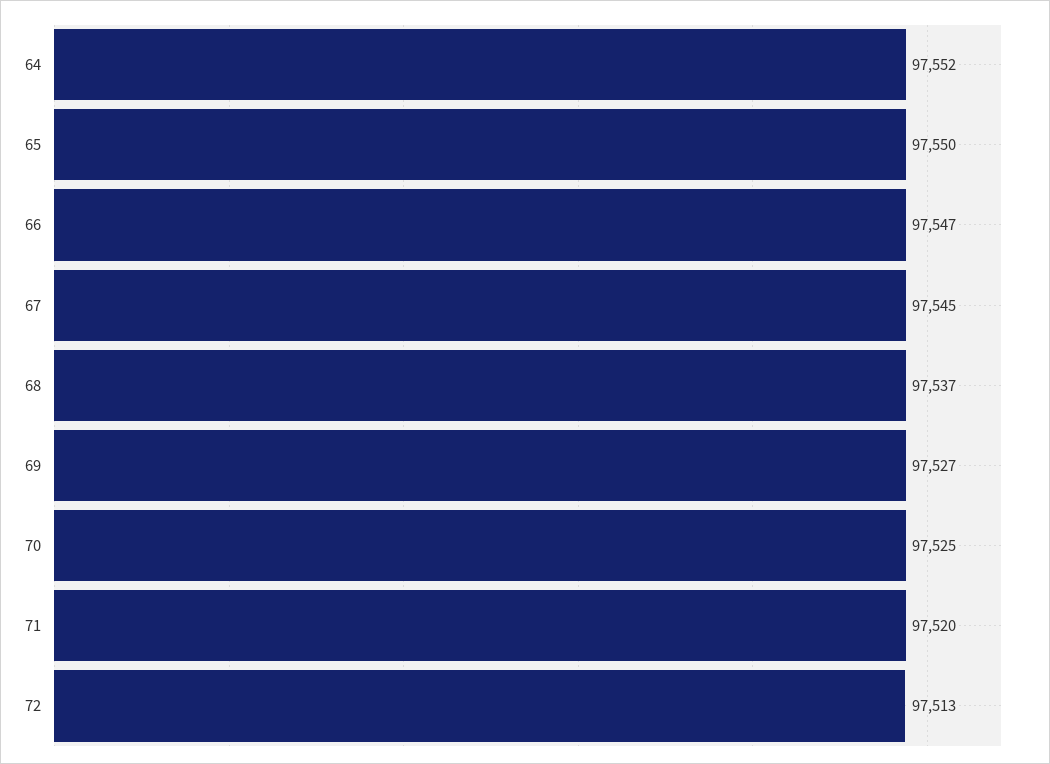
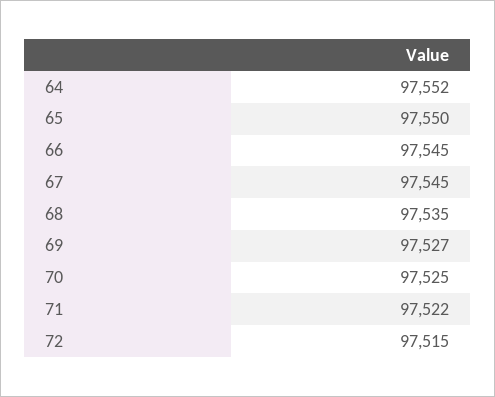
  {
    "64": 97552,
    "65": 97550,
-   "66": 97547,
+   "66": 97545,
    "67": 97545,
-   "68": 97537,
+   "68": 97535,
    "69": 97527,
    "70": 97525,
-   "71": 97520,
+   "71": 97522,
-   "72": 97513
+   "72": 97515
  }

